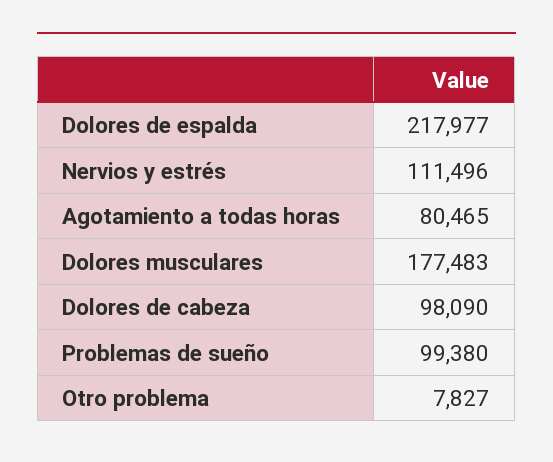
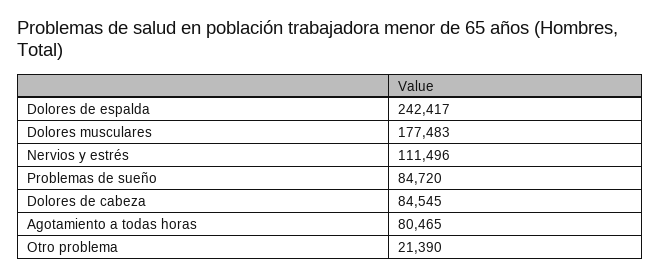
  {
-   "Dolores de espalda": 217977,
+   "Dolores de espalda": 242417,
    "Nervios y estrés": 111496,
    "Agotamiento a todas horas": 80465,
    "Dolores musculares": 177483,
-   "Dolores de cabeza": 98090,
+   "Dolores de cabeza": 84545,
-   "Problemas de sueño": 99380,
+   "Problemas de sueño": 84720,
-   "Otro problema": 7827
+   "Otro problema": 21390
  }

